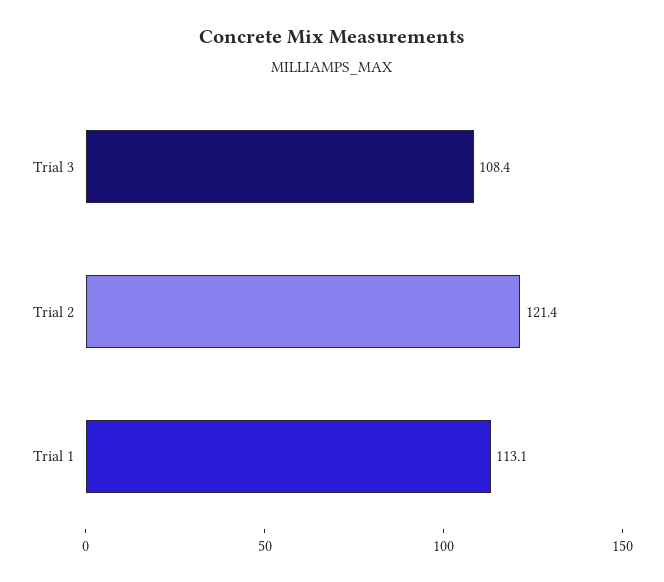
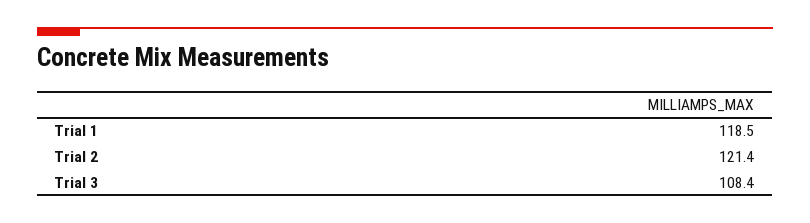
  {
    "Trial 3": 108.4,
    "Trial 2": 121.4,
-   "Trial 1": 113.1
+   "Trial 1": 118.5
  }

